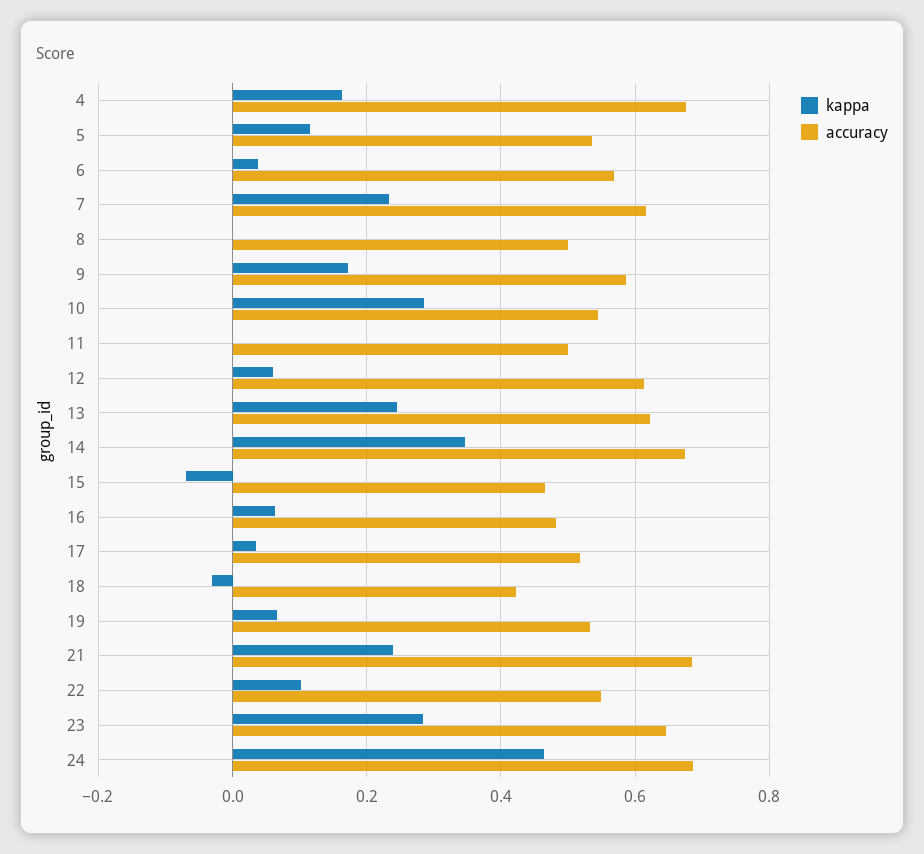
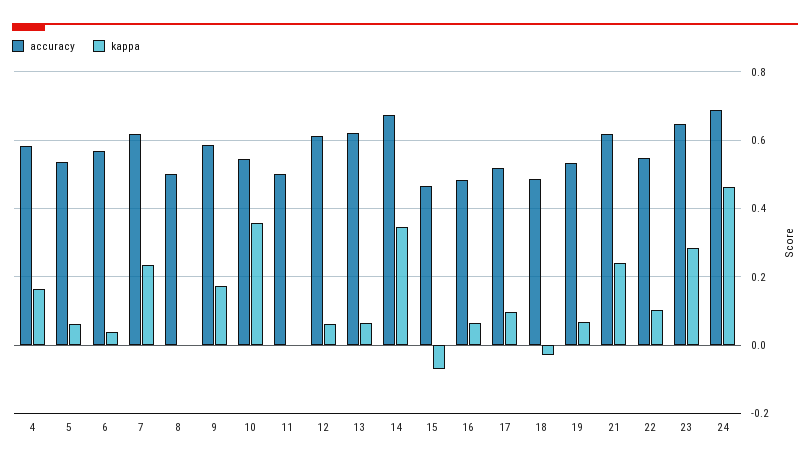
  {
    "kappa": {
      "4": 0.16,
-     "5": 0.12,
+     "5": 0.06,
      "6": 0.04,
      "7": 0.24,
      "8": 0,
      "9": 0.18,
-     "10": 0.28,
+     "10": 0.36,
      "11": 0,
      "12": 0.06,
-     "13": 0.24,
+     "13": 0.06,
      "14": 0.34,
      "15": -0.06,
      "16": 0.06,
-     "17": 0.04,
+     "17": 0.1,
      "18": -0.04,
      "19": 0.06,
      "21": 0.24,
      "22": 0.1,
      "23": 0.28,
      "24": 0.46
    },
    "accuracy": {
-     "4": 0.68,
+     "4": 0.58,
      "5": 0.54,
      "6": 0.56,
      "7": 0.62,
      "8": 0.5,
      "9": 0.58,
      "10": 0.54,
      "11": 0.5,
      "12": 0.62,
      "13": 0.62,
      "14": 0.68,
      "15": 0.46,
      "16": 0.48,
      "17": 0.52,
-     "18": 0.42,
+     "18": 0.48,
      "19": 0.54,
-     "21": 0.68,
+     "21": 0.62,
      "22": 0.54,
      "23": 0.64,
      "24": 0.68
    }
  }

